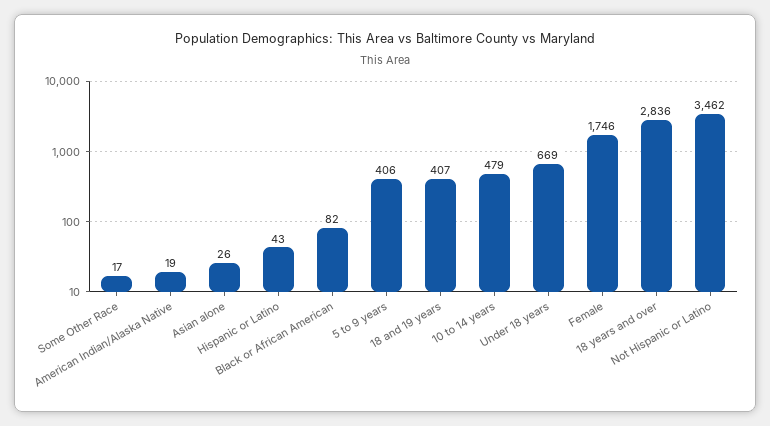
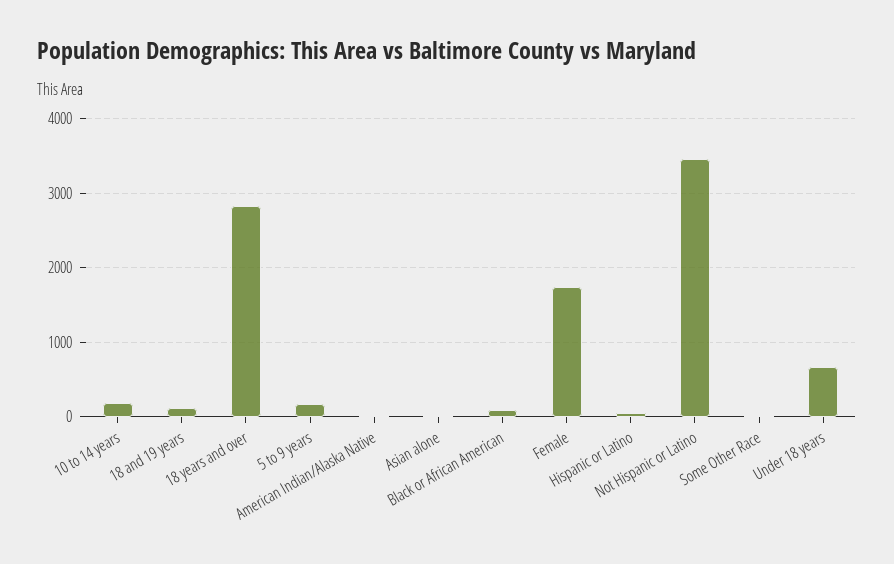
  {
    "Some Other Race": 17,
    "American Indian/Alaska Native": 19,
    "Asian alone": 26,
    "Hispanic or Latino": 43,
    "Black or African American": 82,
-   "5 to 9 years": 406,
+   "5 to 9 years": 200,
-   "18 and 19 years": 407,
+   "18 and 19 years": 100,
-   "10 to 14 years": 479,
+   "10 to 14 years": 200,
    "Under 18 years": 669,
    "Female": 1746,
    "18 years and over": 2836,
    "Not Hispanic or Latino": 3462
  }

